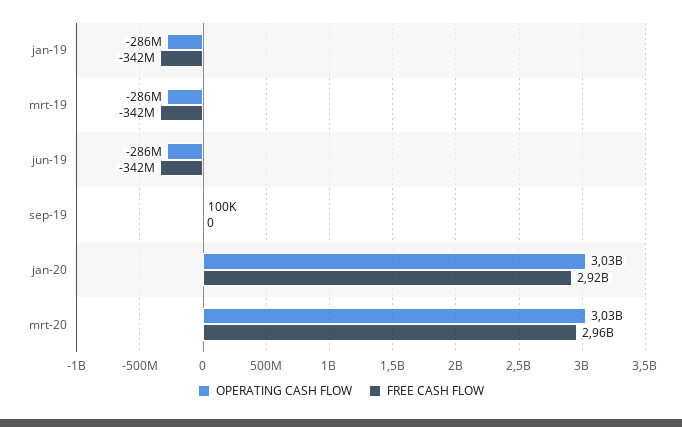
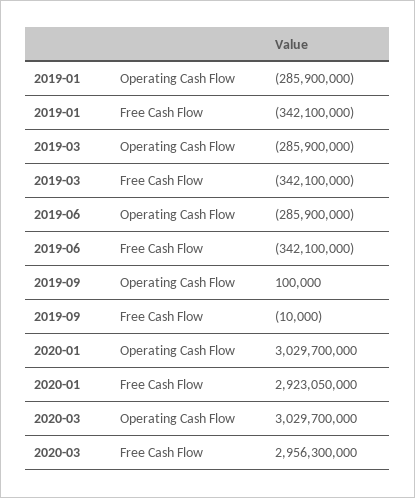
  {
    "OPERATING CASH FLOW": {
      "jan-19": -285900000,
      "mrt-19": -285900000,
      "jun-19": -285900000,
      "sep-19": 100000,
      "jan-20": 3029700000,
      "mrt-20": 3029700000
    },
    "FREE CASH FLOW": {
      "jan-19": -342100000,
      "mrt-19": -342100000,
      "jun-19": -342100000,
-     "sep-19": 0,
+     "sep-19": -10000,
      "jan-20": 2923050000,
      "mrt-20": 2956300000
    }
  }

